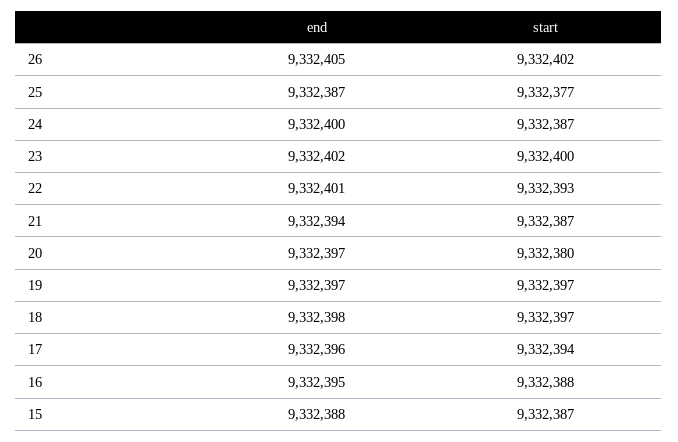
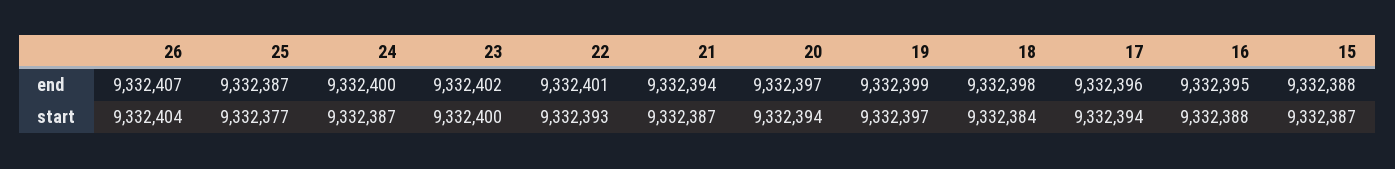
  {
    "end": {
-     "26": 9332405,
+     "26": 9332407,
      "25": 9332387,
      "24": 9332400,
      "23": 9332402,
      "22": 9332401,
      "21": 9332394,
      "20": 9332397,
-     "19": 9332397,
+     "19": 9332399,
      "18": 9332398,
      "17": 9332396,
      "16": 9332395,
      "15": 9332388
    },
    "start": {
-     "26": 9332402,
+     "26": 9332404,
      "25": 9332377,
      "24": 9332387,
      "23": 9332400,
      "22": 9332393,
      "21": 9332387,
-     "20": 9332380,
+     "20": 9332394,
      "19": 9332397,
-     "18": 9332397,
+     "18": 9332384,
      "17": 9332394,
      "16": 9332388,
      "15": 9332387
    }
  }

